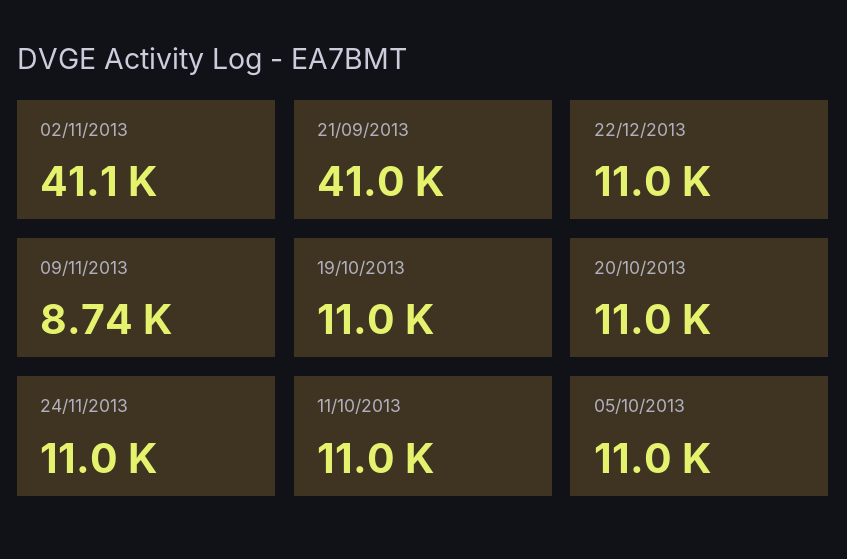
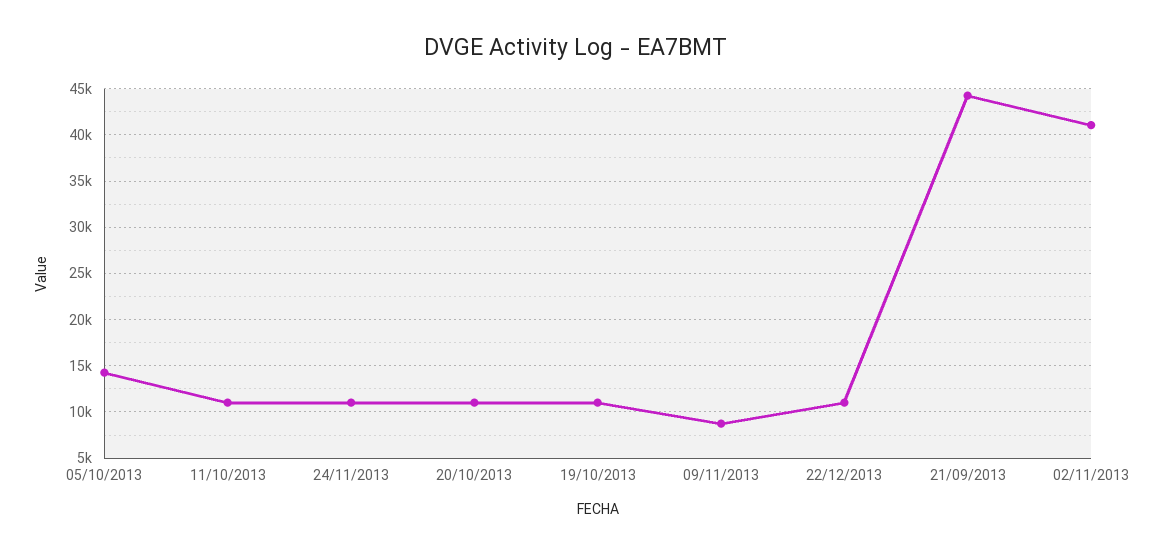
  {
    "02/11/2013": 41100,
-   "21/09/2013": 41000,
+   "21/09/2013": 44000,
    "22/12/2013": 11000,
    "09/11/2013": 8740,
    "19/10/2013": 11000,
    "20/10/2013": 11000,
    "24/11/2013": 11000,
    "11/10/2013": 11000,
-   "05/10/2013": 11000
+   "05/10/2013": 14000
  }

